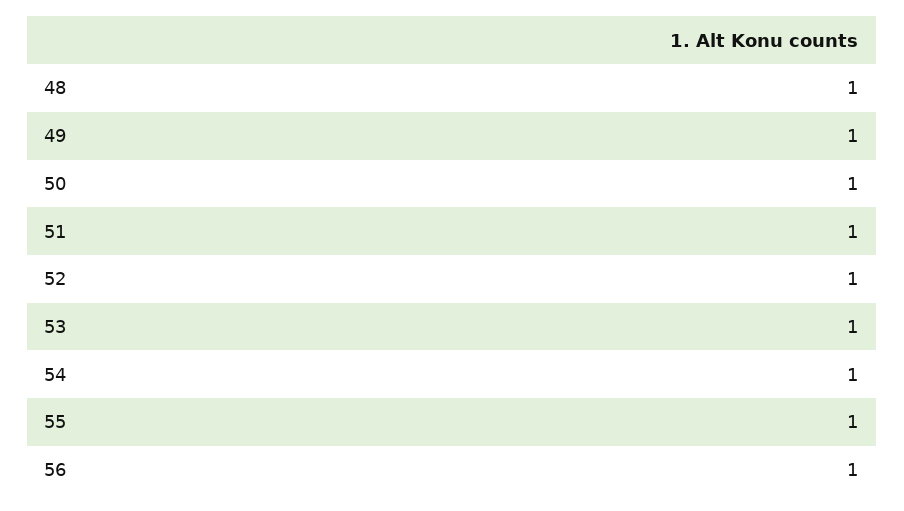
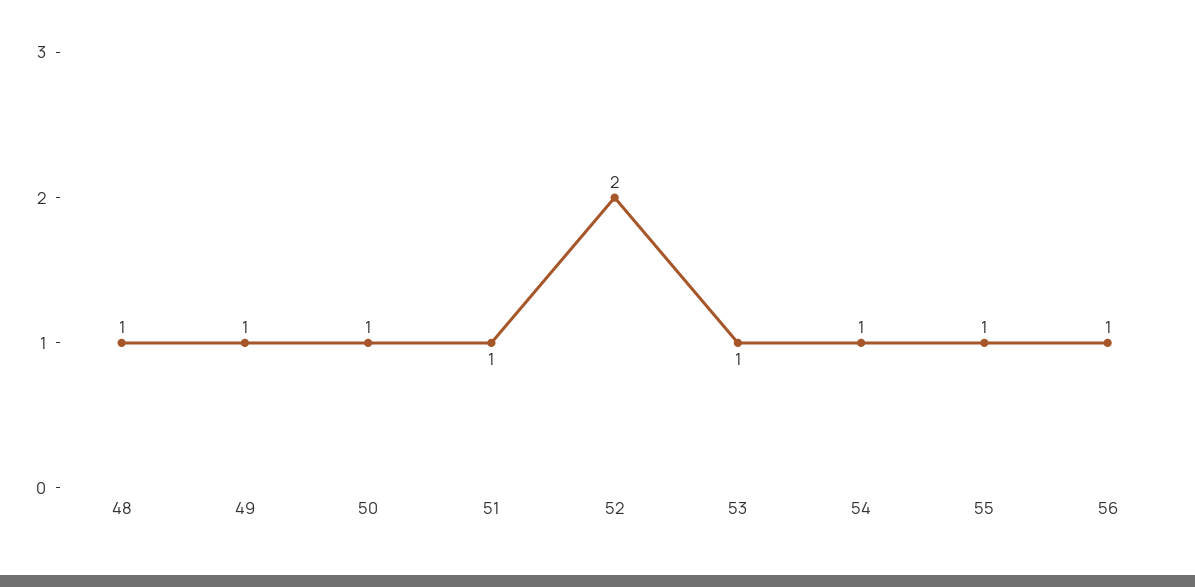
  {
    "48": 1,
    "49": 1,
    "50": 1,
    "51": 1,
-   "52": 1,
+   "52": 2,
    "53": 1,
    "54": 1,
    "55": 1,
    "56": 1
  }

